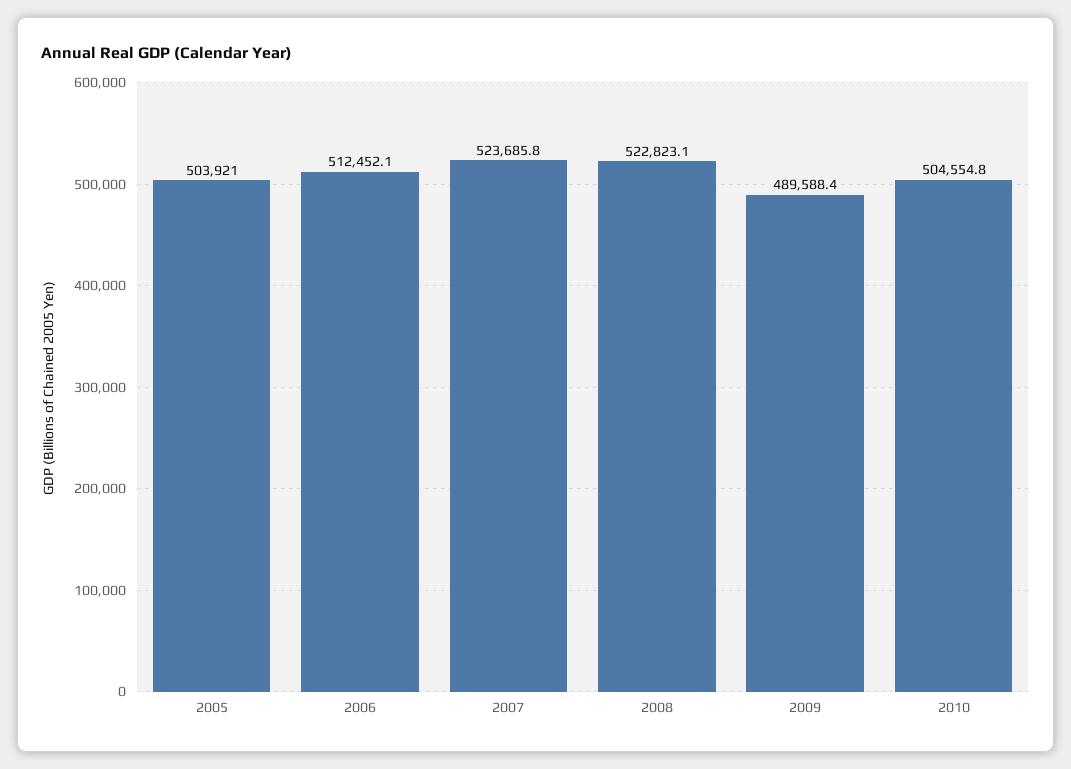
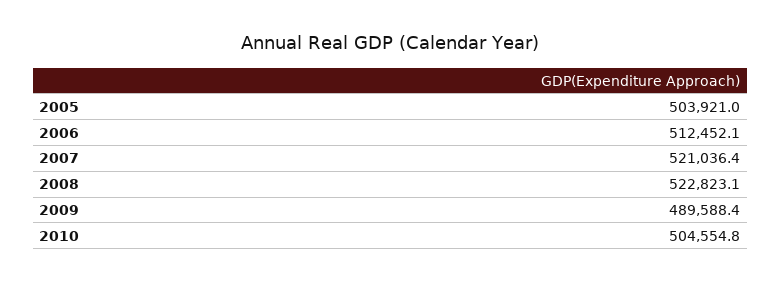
  {
    "2005": 503921,
    "2006": 512452.1,
-   "2007": 523685.8,
+   "2007": 521036.4,
    "2008": 522823.1,
    "2009": 489588.4,
    "2010": 504554.8
  }

